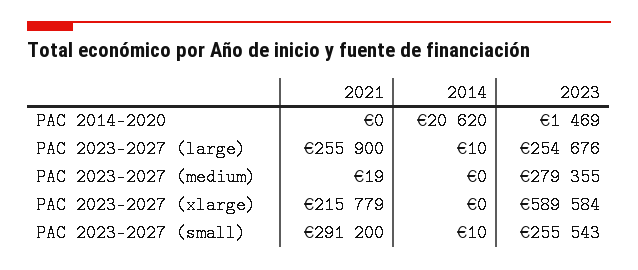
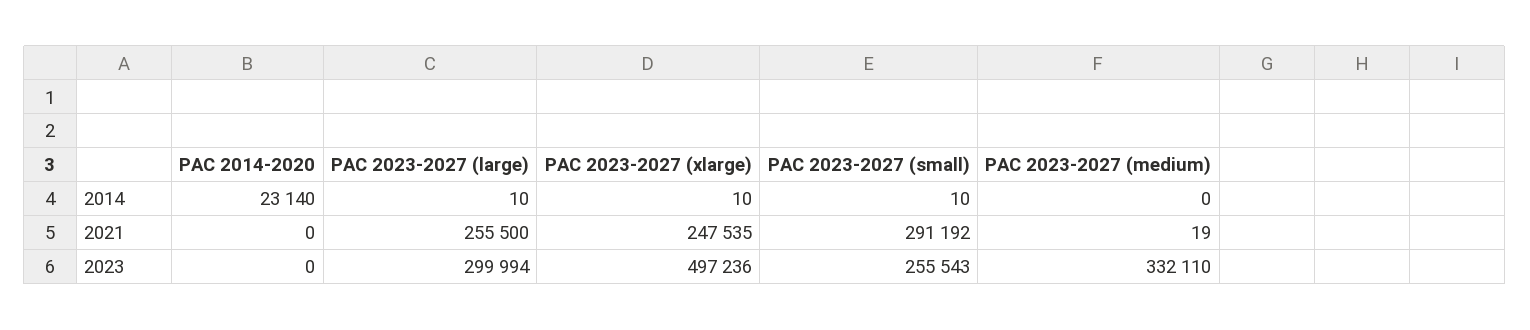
  {
    "2021": {
      "PAC 2014-2020": 0,
-     "PAC 2023-2027 (large)": 255900,
+     "PAC 2023-2027 (large)": 255500,
      "PAC 2023-2027 (medium)": 19,
-     "PAC 2023-2027 (xlarge)": 215779,
+     "PAC 2023-2027 (xlarge)": 247535,
-     "PAC 2023-2027 (small)": 291200
+     "PAC 2023-2027 (small)": 291192
    },
    "2014": {
-     "PAC 2014-2020": 20620,
+     "PAC 2014-2020": 23140,
      "PAC 2023-2027 (large)": 10,
      "PAC 2023-2027 (medium)": 0,
-     "PAC 2023-2027 (xlarge)": 0,
+     "PAC 2023-2027 (xlarge)": 10,
      "PAC 2023-2027 (small)": 10
    },
    "2023": {
-     "PAC 2014-2020": 1469,
+     "PAC 2014-2020": 0,
-     "PAC 2023-2027 (large)": 254676,
+     "PAC 2023-2027 (large)": 299994,
-     "PAC 2023-2027 (medium)": 279355,
+     "PAC 2023-2027 (medium)": 332110,
-     "PAC 2023-2027 (xlarge)": 589584,
+     "PAC 2023-2027 (xlarge)": 497236,
      "PAC 2023-2027 (small)": 255543
    }
  }

